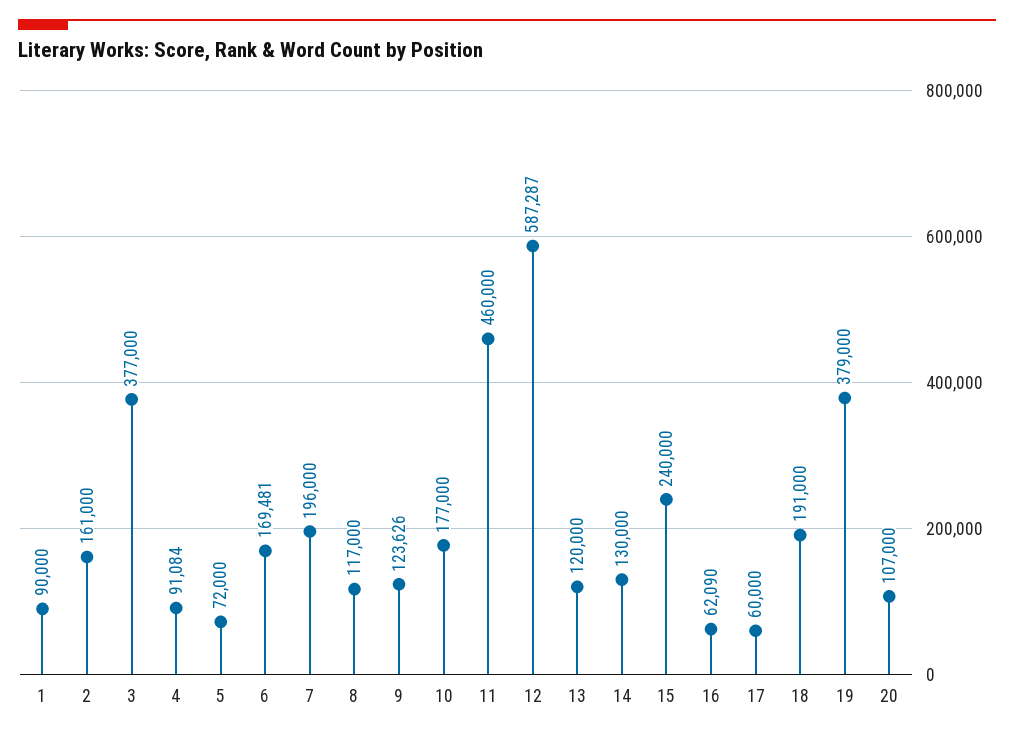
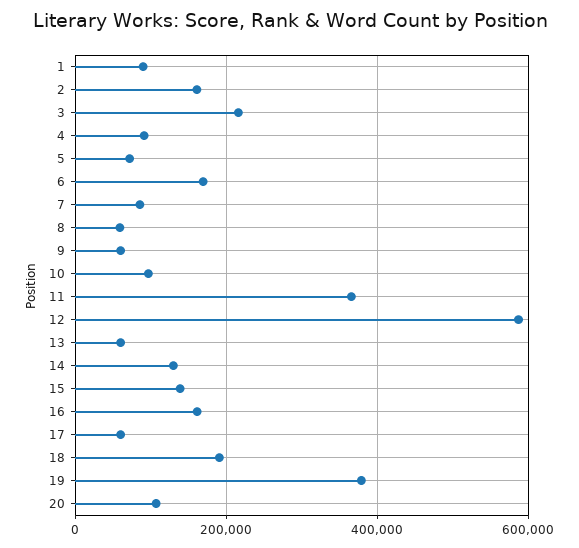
  {
    "1": 90000,
    "2": 161000,
-   "3": 377000,
+   "3": 220000,
    "4": 91084,
    "5": 72000,
    "6": 169481,
-   "7": 196000,
+   "7": 80000,
-   "8": 117000,
+   "8": 60000,
-   "9": 123626,
+   "9": 60000,
-   "10": 177000,
+   "10": 100000,
-   "11": 460000,
+   "11": 360000,
    "12": 587287,
-   "13": 120000,
+   "13": 60000,
    "14": 130000,
-   "15": 240000,
+   "15": 140000,
-   "16": 62090,
+   "16": 160000,
    "17": 60000,
    "18": 191000,
    "19": 379000,
    "20": 107000
  }

